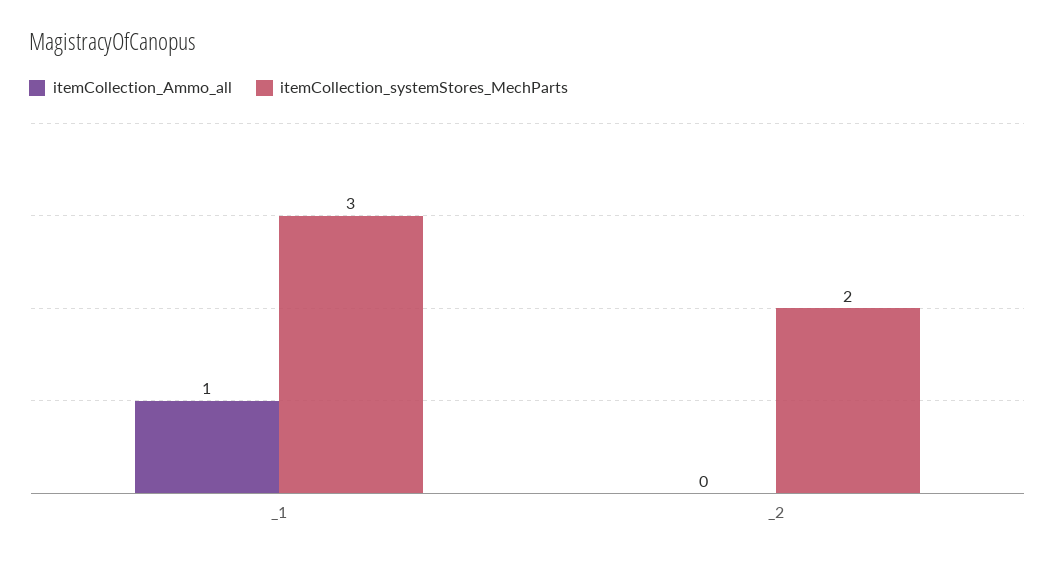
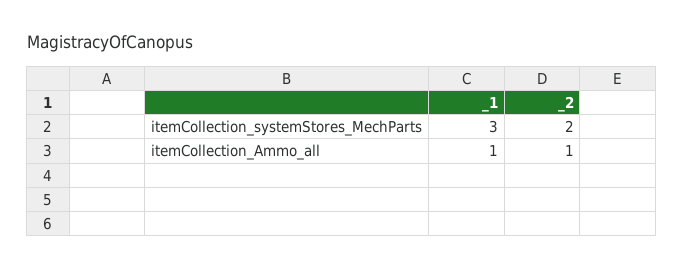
  {
    "itemCollection_Ammo_all": {
      "_1": 1,
-     "_2": 0
+     "_2": 1
    },
    "itemCollection_systemStores_MechParts": {
      "_1": 3,
      "_2": 2
    }
  }

